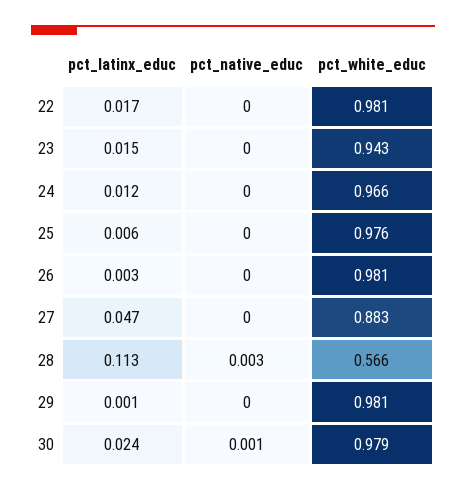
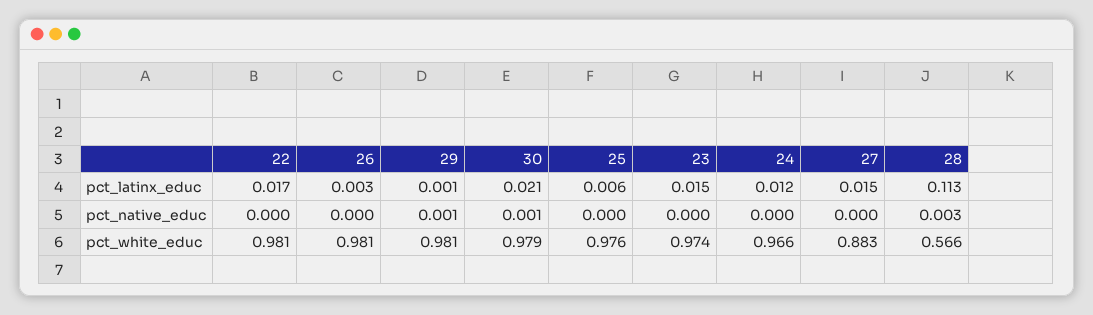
  {
    "pct_latinx_educ": {
      "22": 0.017,
      "23": 0.015,
      "24": 0.012,
      "25": 0.006,
      "26": 0.003,
-     "27": 0.047,
+     "27": 0.015,
      "28": 0.113,
      "29": 0.001,
-     "30": 0.024
+     "30": 0.021
    },
    "pct_native_educ": {
      "22": 0,
      "23": 0,
      "24": 0,
      "25": 0,
      "26": 0,
      "27": 0,
      "28": 0.003,
-     "29": 0,
+     "29": 0.001,
      "30": 0.001
    },
    "pct_white_educ": {
      "22": 0.981,
-     "23": 0.943,
+     "23": 0.974,
      "24": 0.966,
      "25": 0.976,
      "26": 0.981,
      "27": 0.883,
      "28": 0.566,
      "29": 0.981,
      "30": 0.979
    }
  }

